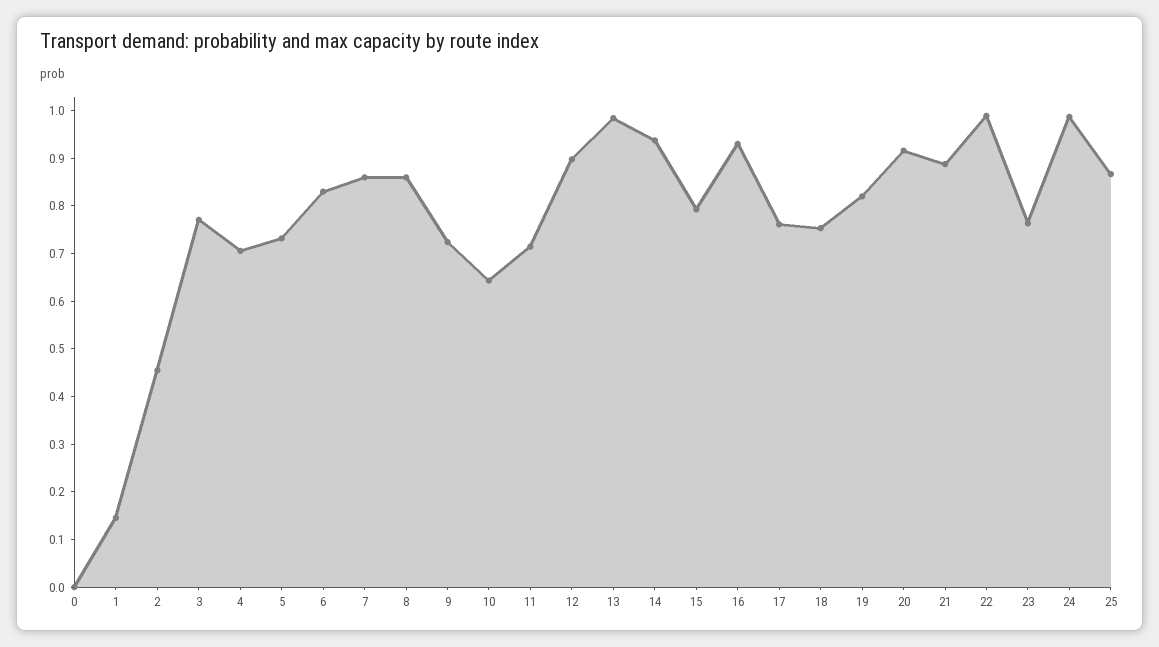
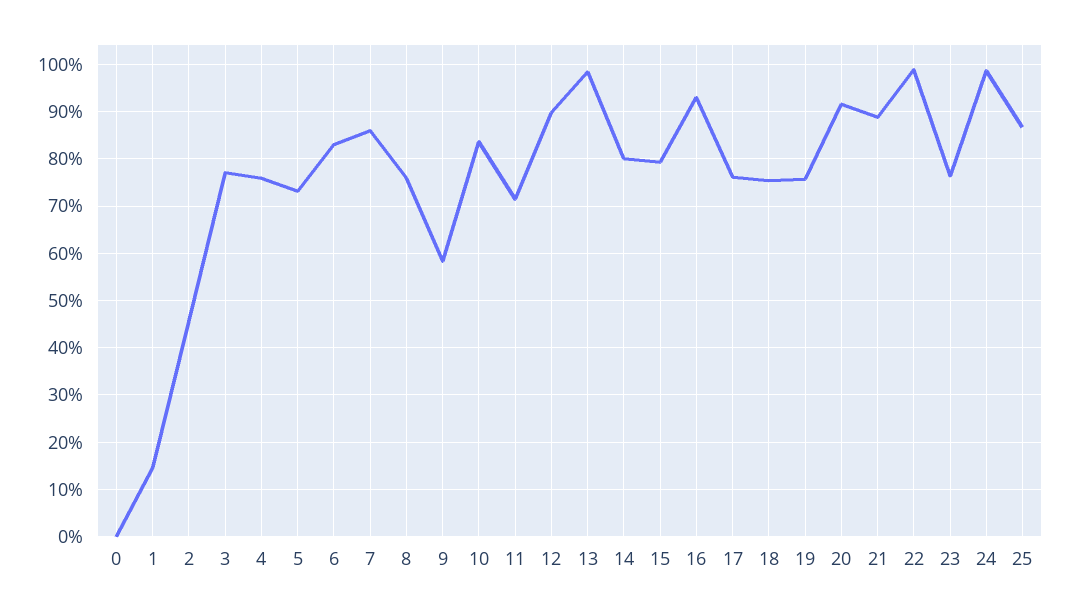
  {
    "0": 0,
    "1": 0.14,
    "2": 0.46,
    "3": 0.78,
-   "4": 0.7,
+   "4": 0.76,
    "5": 0.74,
    "6": 0.84,
    "7": 0.86,
-   "8": 0.86,
+   "8": 0.76,
-   "9": 0.72,
+   "9": 0.58,
-   "10": 0.64,
+   "10": 0.84,
    "11": 0.72,
    "12": 0.9,
    "13": 0.98,
-   "14": 0.94,
+   "14": 0.8,
    "15": 0.8,
    "16": 0.94,
    "17": 0.76,
    "18": 0.76,
-   "19": 0.82,
+   "19": 0.76,
    "20": 0.92,
    "21": 0.88,
    "22": 0.98,
    "23": 0.76,
    "24": 0.98,
    "25": 0.86
  }

